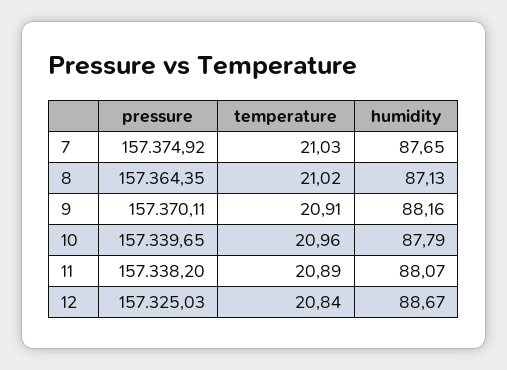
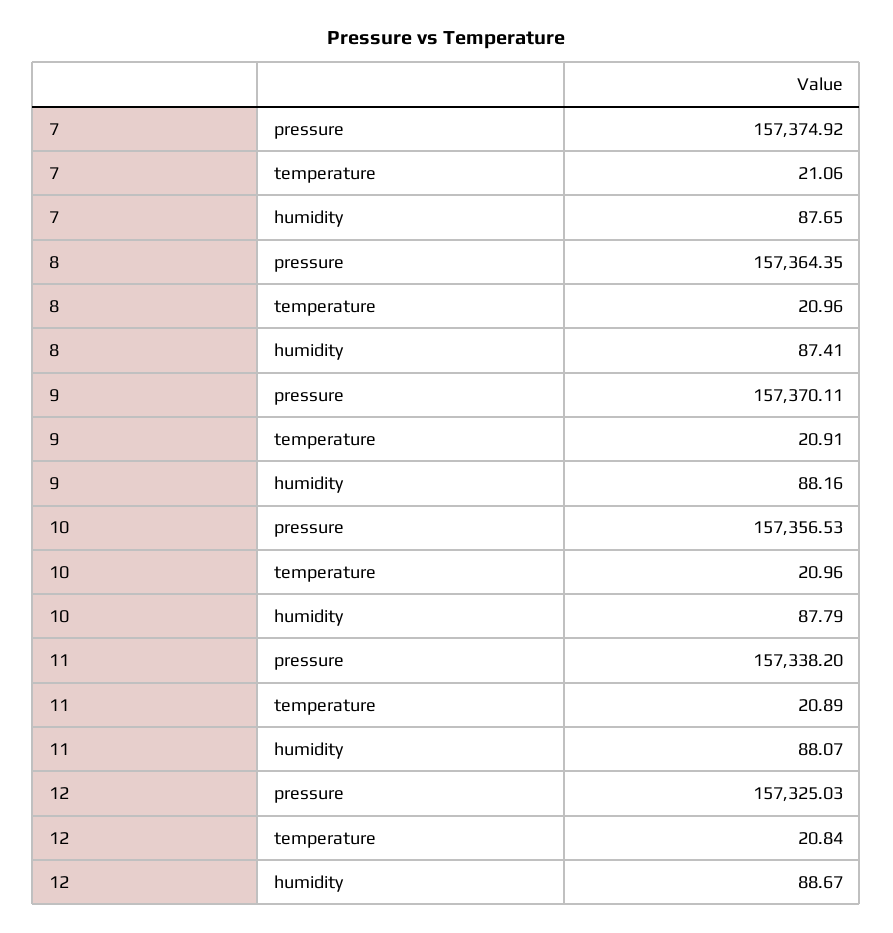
  {
    "pressure": {
      "7": 157374.92,
      "8": 157364.35,
      "9": 157370.11,
-     "10": 157339.65,
+     "10": 157356.53,
      "11": 157338.2,
      "12": 157325.03
    },
    "temperature": {
-     "7": 21.03,
+     "7": 21.06,
-     "8": 21.02,
+     "8": 20.96,
      "9": 20.91,
      "10": 20.96,
      "11": 20.89,
      "12": 20.84
    },
    "humidity": {
      "7": 87.65,
-     "8": 87.13,
+     "8": 87.41,
      "9": 88.16,
      "10": 87.79,
      "11": 88.07,
      "12": 88.67
    }
  }

